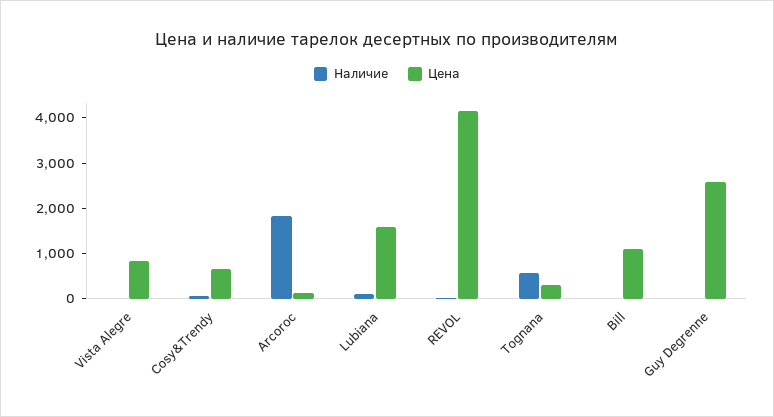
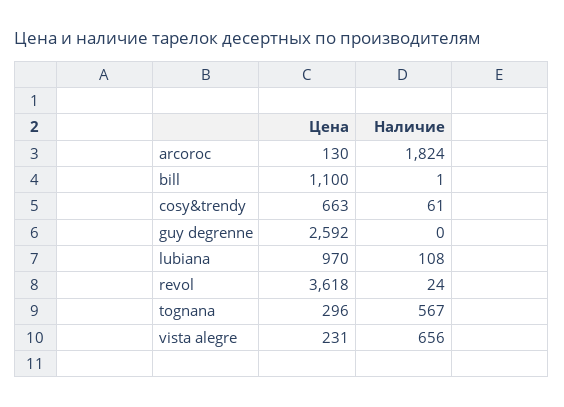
  {
    "Наличие": {
-     "Vista Alegre": 0,
+     "Vista Alegre": 656,
      "Cosy&Trendy": 61,
      "Arcoroc": 1824,
      "Lubiana": 108,
      "REVOL": 24,
      "Tognana": 567,
      "Bill": 1,
      "Guy Degrenne": 0
    },
    "Цена": {
-     "Vista Alegre": 800,
+     "Vista Alegre": 231,
      "Cosy&Trendy": 663,
      "Arcoroc": 130,
-     "Lubiana": 1600,
+     "Lubiana": 970,
-     "REVOL": 4200,
+     "REVOL": 3618,
      "Tognana": 296,
      "Bill": 1100,
      "Guy Degrenne": 2592
    }
  }

